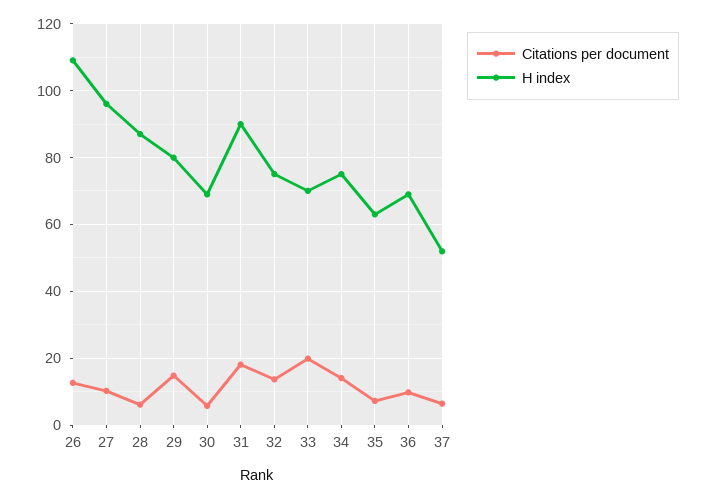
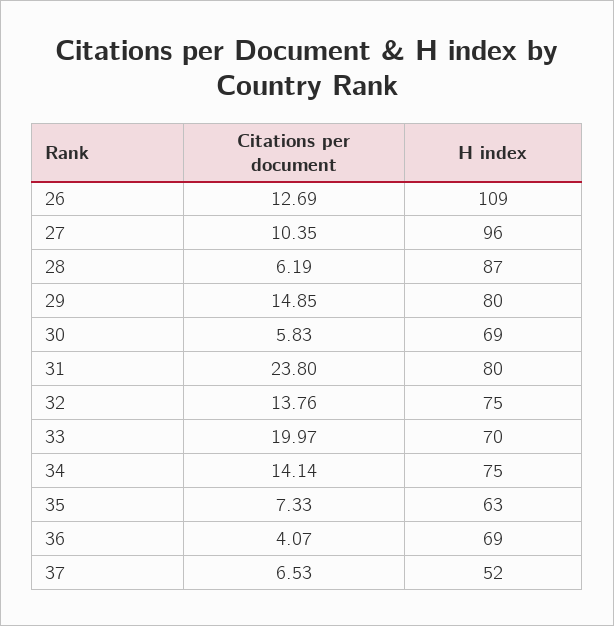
  {
    "Citations per document": {
      "26": 12.69,
      "27": 10.35,
      "28": 6.19,
      "29": 14.85,
      "30": 5.83,
-     "31": 18,
+     "31": 23.8,
      "32": 13.76,
      "33": 19.97,
      "34": 14.14,
      "35": 7.33,
-     "36": 10,
+     "36": 4.07,
      "37": 6.53
    },
    "H index": {
      "26": 109,
      "27": 96,
      "28": 87,
      "29": 80,
      "30": 69,
-     "31": 90,
+     "31": 80,
      "32": 75,
      "33": 70,
      "34": 75,
      "35": 63,
      "36": 69,
      "37": 52
    }
  }

